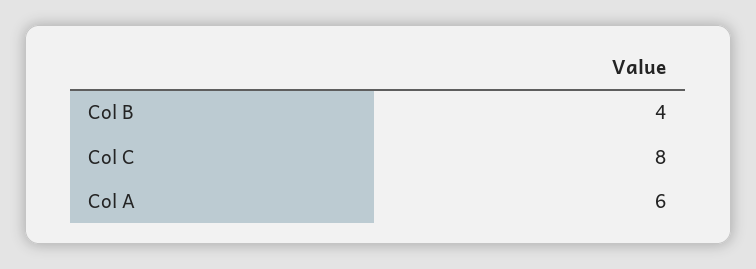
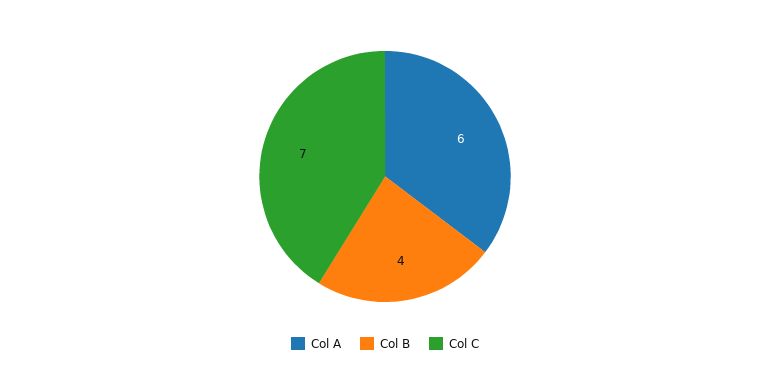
  {
    "Col B": 4,
-   "Col C": 8,
+   "Col C": 7,
    "Col A": 6
  }

